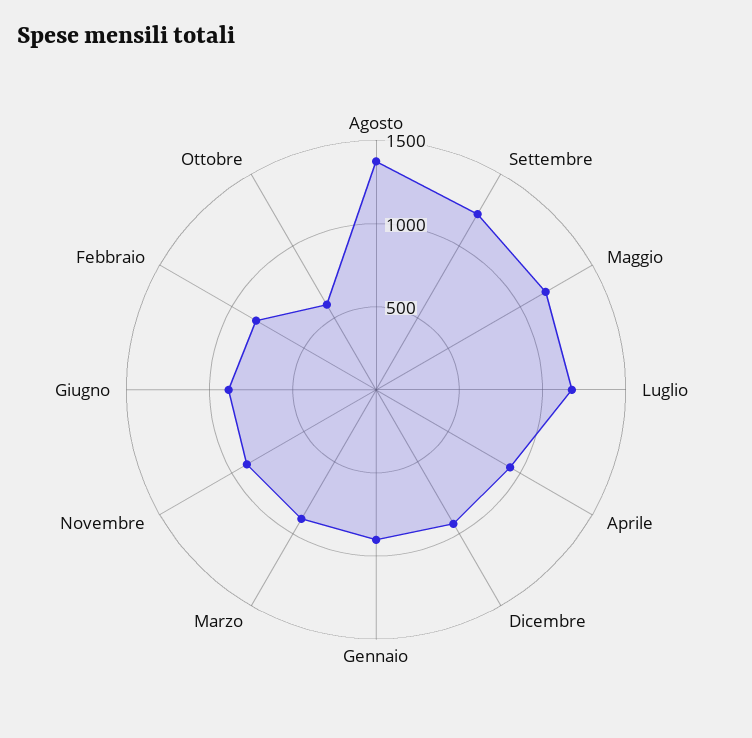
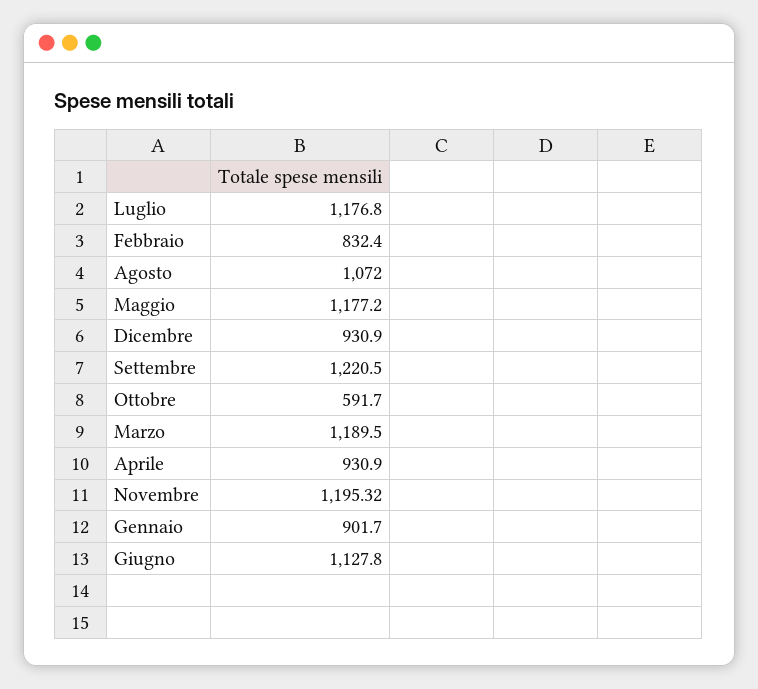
  {
-   "Agosto": 1400,
+   "Agosto": 1072,
    "Settembre": 1220.5,
    "Maggio": 1177.2,
    "Luglio": 1176.8,
    "Aprile": 930.9,
    "Dicembre": 930.9,
    "Gennaio": 901.7,
-   "Marzo": 900,
+   "Marzo": 1189.5,
-   "Novembre": 900,
+   "Novembre": 1195.32,
-   "Giugno": 900,
+   "Giugno": 1127.8,
    "Febbraio": 832.4,
    "Ottobre": 591.7
  }

